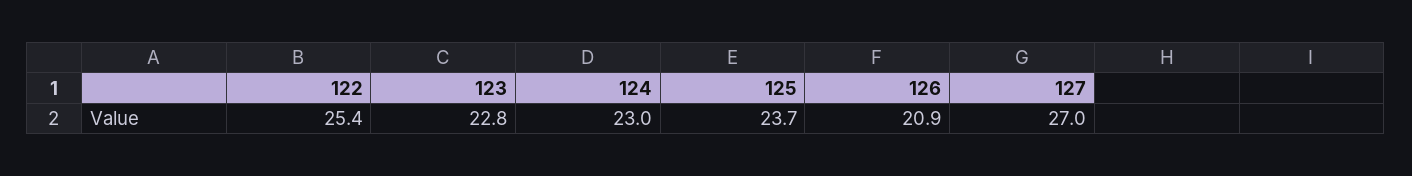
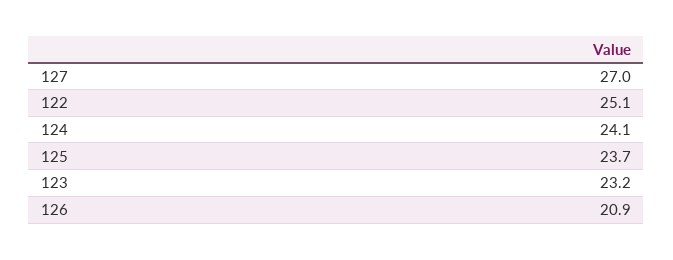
  {
-   "122": 25.4,
+   "122": 25.1,
-   "123": 22.8,
+   "123": 23.2,
-   "124": 23,
+   "124": 24.1,
    "125": 23.7,
    "126": 20.9,
    "127": 27
  }

